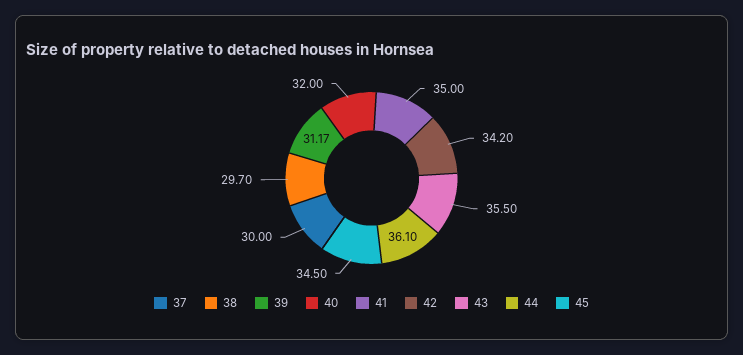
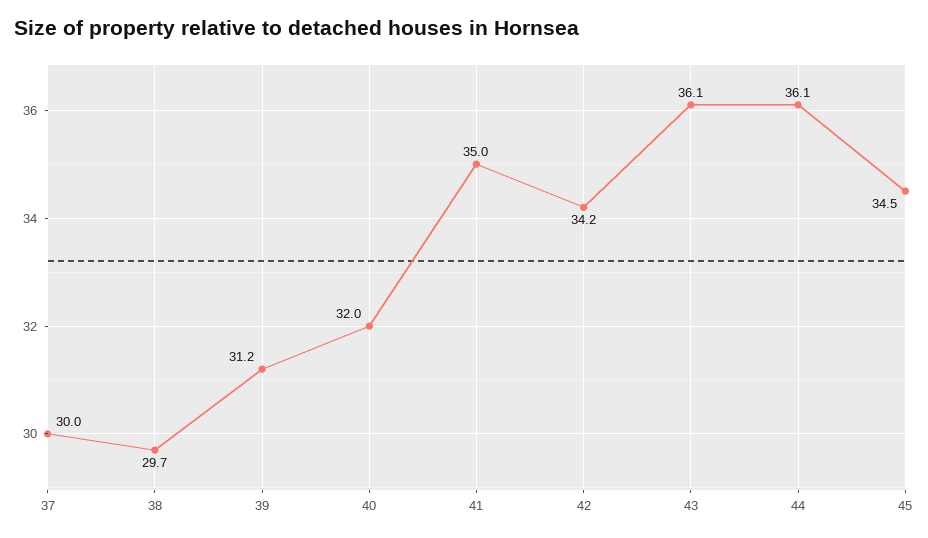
  {
    "37": 30,
    "38": 29.7,
    "39": 31.17,
    "40": 32,
    "41": 35,
    "42": 34.2,
-   "43": 35.5,
+   "43": 36.1,
    "44": 36.1,
    "45": 34.5
  }

